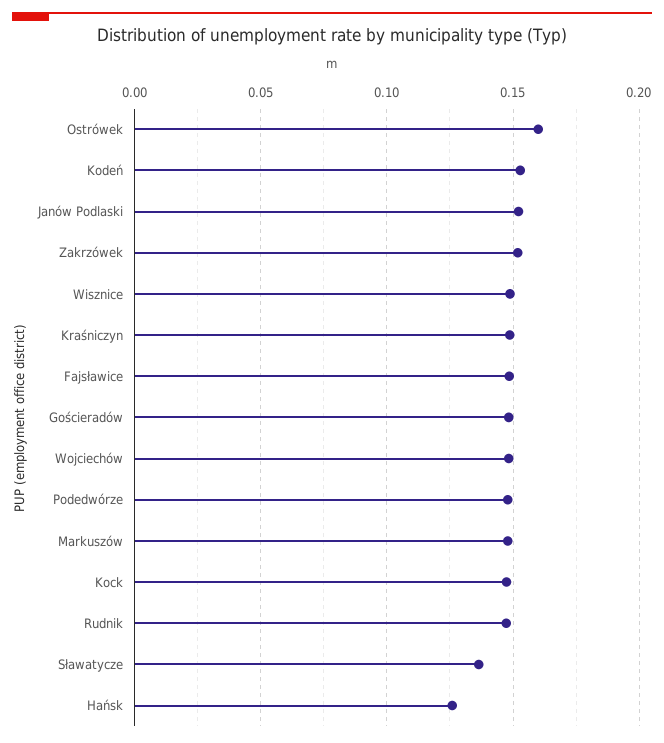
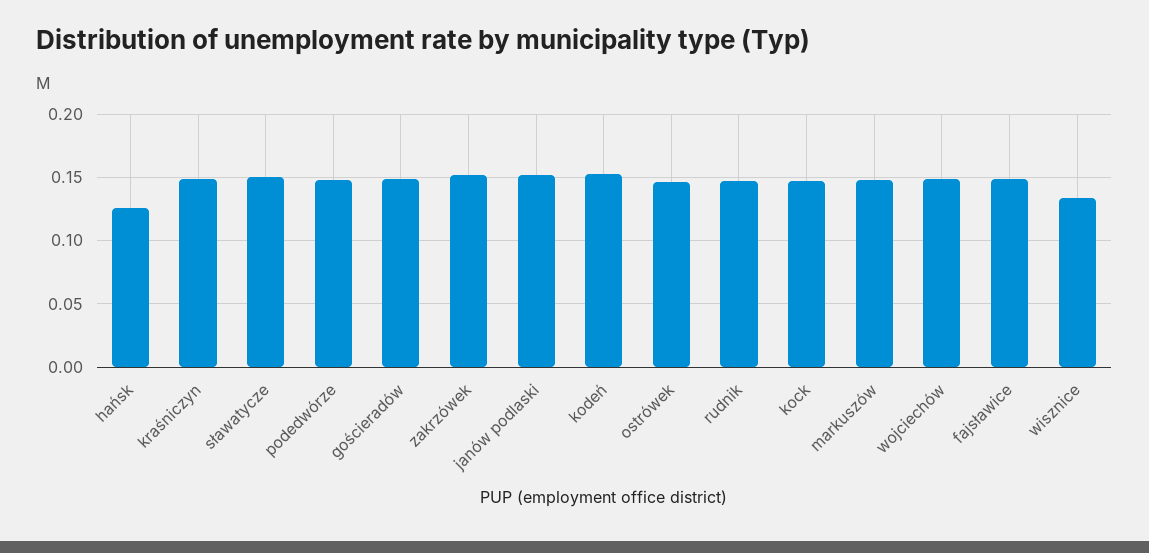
  {
-   "Ostrówek": 0.16,
+   "Ostrówek": 0.145,
    "Kodeń": 0.155,
    "Janów Podlaski": 0.15,
    "Zakrzówek": 0.15,
-   "Wisznice": 0.15,
+   "Wisznice": 0.135,
    "Kraśniczyn": 0.15,
    "Fajsławice": 0.15,
    "Gościeradów": 0.15,
    "Wojciechów": 0.15,
    "Podedwórze": 0.15,
    "Markuszów": 0.15,
    "Kock": 0.145,
    "Rudnik": 0.145,
-   "Sławatycze": 0.135,
+   "Sławatycze": 0.15,
    "Hańsk": 0.125
  }

